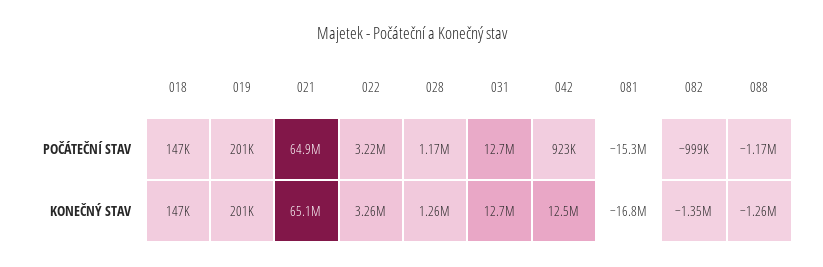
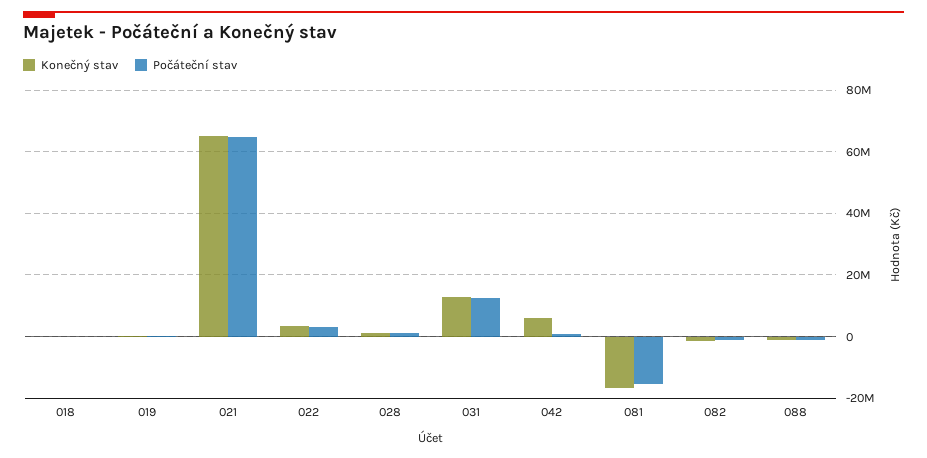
  {
    "POČÁTEČNÍ STAV": {
      "018": 147000,
      "019": 201000,
      "021": 64900000,
      "022": 3220000,
      "028": 1170000,
      "031": 12700000,
      "042": 923000,
      "081": -15300000,
      "082": -999000,
      "088": -1170000
    },
    "KONEČNÝ STAV": {
      "018": 147000,
      "019": 201000,
      "021": 65100000,
      "022": 3260000,
      "028": 1260000,
      "031": 12700000,
-     "042": 12500000,
+     "042": 6000000,
      "081": -16800000,
      "082": -1350000,
      "088": -1260000
    }
  }

